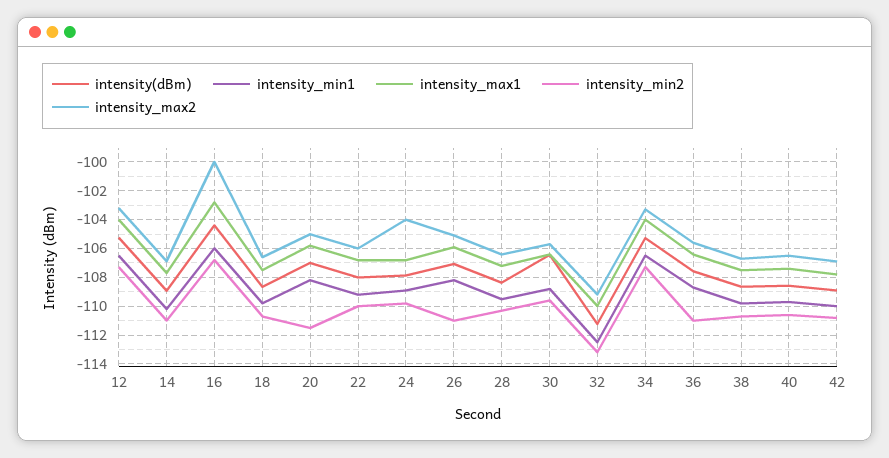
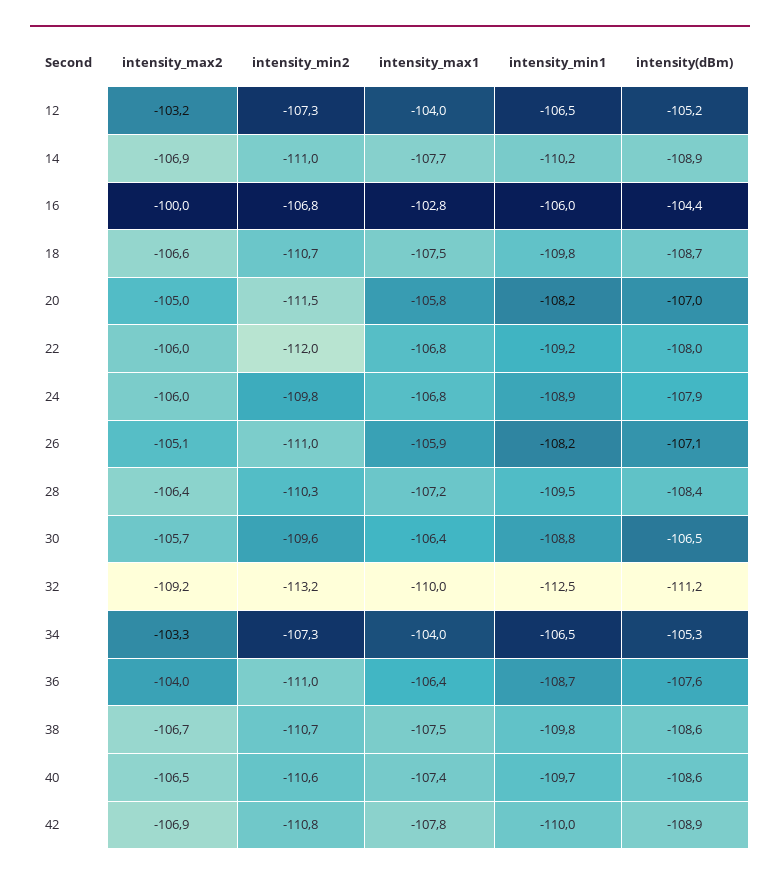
  {
    "intensity(dBm)": {
      "12": -105.2,
      "14": -108.9,
      "16": -104.4,
      "18": -108.7,
      "20": -107,
      "22": -108,
      "24": -107.9,
      "26": -107.1,
      "28": -108.4,
      "30": -106.5,
      "32": -111.2,
      "34": -105.3,
      "36": -107.6,
      "38": -108.6,
      "40": -108.6,
      "42": -108.9
    },
    "intensity_min1": {
      "12": -106.5,
      "14": -110.2,
      "16": -106,
      "18": -109.8,
      "20": -108.2,
      "22": -109.2,
      "24": -108.9,
      "26": -108.2,
      "28": -109.5,
      "30": -108.8,
      "32": -112.5,
      "34": -106.5,
      "36": -108.7,
      "38": -109.8,
      "40": -109.7,
      "42": -110
    },
    "intensity_max1": {
      "12": -104,
      "14": -107.7,
      "16": -102.8,
      "18": -107.5,
      "20": -105.8,
      "22": -106.8,
      "24": -106.8,
      "26": -105.9,
      "28": -107.2,
      "30": -106.4,
      "32": -110,
      "34": -104,
      "36": -106.4,
      "38": -107.5,
      "40": -107.4,
      "42": -107.8
    },
    "intensity_min2": {
      "12": -107.3,
      "14": -111,
      "16": -106.8,
      "18": -110.7,
      "20": -111.5,
-     "22": -110,
+     "22": -112,
      "24": -109.8,
      "26": -111,
      "28": -110.3,
      "30": -109.6,
      "32": -113.2,
      "34": -107.3,
      "36": -111,
      "38": -110.7,
      "40": -110.6,
      "42": -110.8
    },
    "intensity_max2": {
      "12": -103.2,
      "14": -106.9,
      "16": -100,
      "18": -106.6,
      "20": -105,
      "22": -106,
-     "24": -104,
+     "24": -106,
      "26": -105.1,
      "28": -106.4,
      "30": -105.7,
      "32": -109.2,
      "34": -103.3,
-     "36": -105.5,
+     "36": -104,
      "38": -106.7,
      "40": -106.5,
      "42": -106.9
    }
  }

